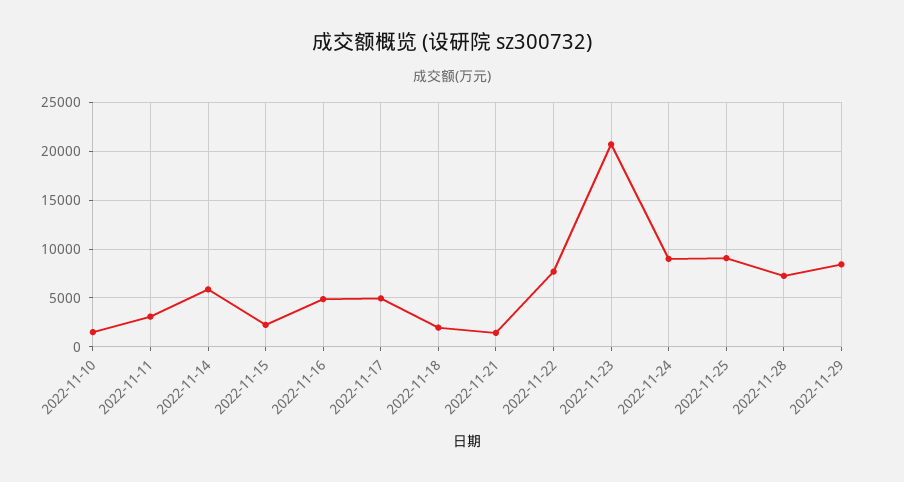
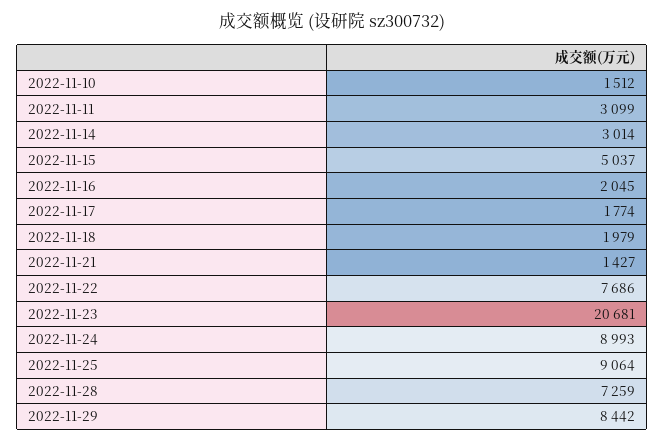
  {
    "2022-11-10": 1512,
    "2022-11-11": 3099,
-   "2022-11-14": 6000,
+   "2022-11-14": 3014,
-   "2022-11-15": 2000,
+   "2022-11-15": 5037,
-   "2022-11-16": 5000,
+   "2022-11-16": 2045,
-   "2022-11-17": 5000,
+   "2022-11-17": 1774,
    "2022-11-18": 1979,
    "2022-11-21": 1427,
    "2022-11-22": 7686,
    "2022-11-23": 20681,
    "2022-11-24": 8993,
    "2022-11-25": 9064,
    "2022-11-28": 7259,
    "2022-11-29": 8442
  }

